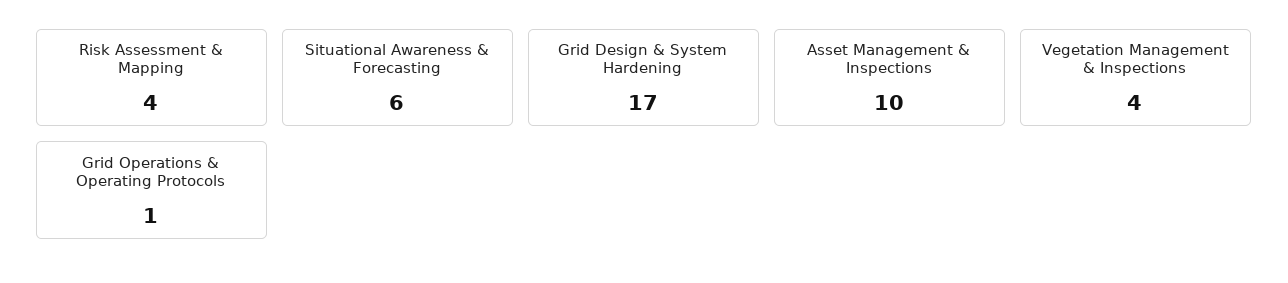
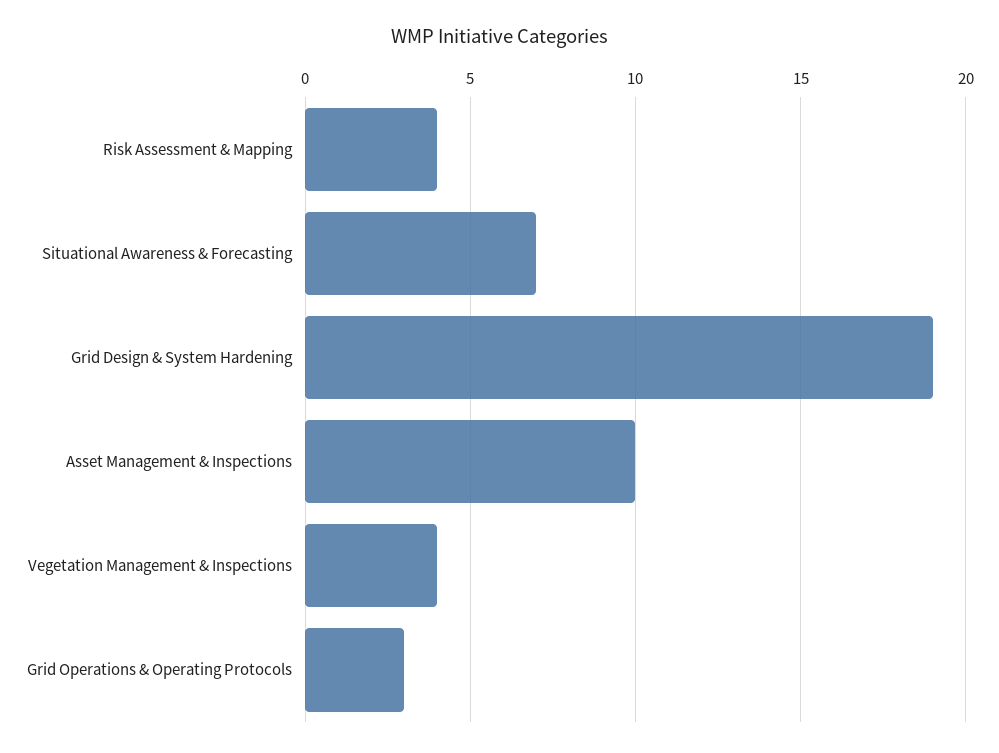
  {
    "Risk Assessment & Mapping": 4,
-   "Situational Awareness & Forecasting": 6,
+   "Situational Awareness & Forecasting": 7,
-   "Grid Design & System Hardening": 17,
+   "Grid Design & System Hardening": 19,
    "Asset Management & Inspections": 10,
    "Vegetation Management & Inspections": 4,
-   "Grid Operations & Operating Protocols": 1
+   "Grid Operations & Operating Protocols": 3
  }

